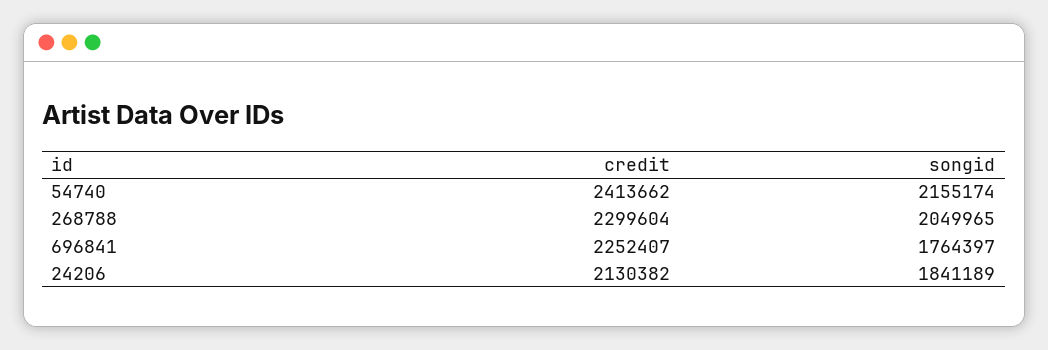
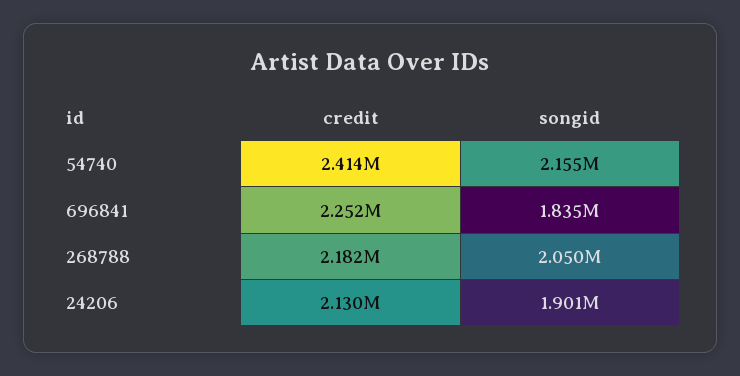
  {
    "credit": {
      "54740": 2413662,
-     "268788": 2299604,
+     "268788": 2182000,
      "696841": 2252407,
      "24206": 2130382
    },
    "songid": {
      "54740": 2155174,
      "268788": 2049965,
-     "696841": 1764397,
+     "696841": 1835000,
-     "24206": 1841189
+     "24206": 1901000
    }
  }

